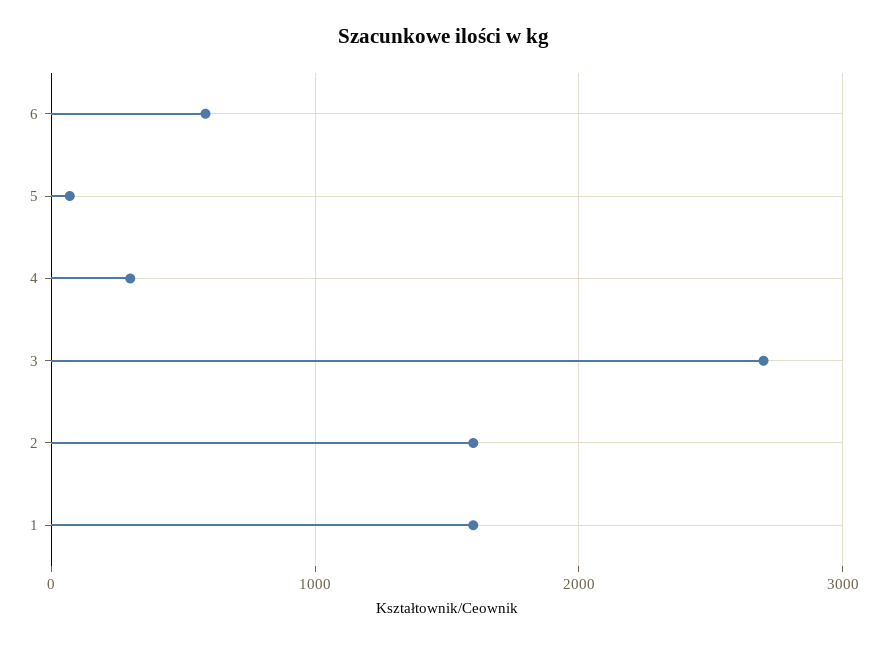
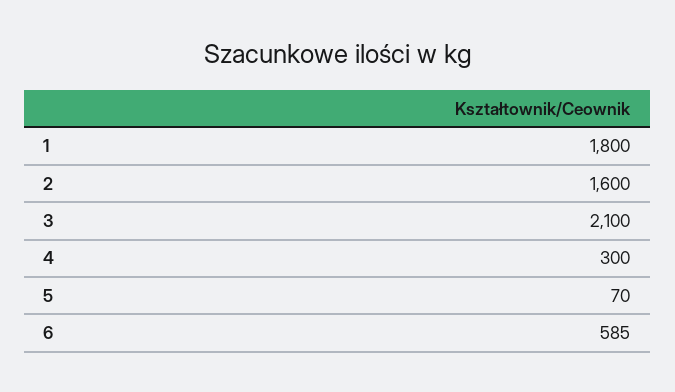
  {
    "6": 585,
    "5": 70,
    "4": 300,
-   "3": 2700,
+   "3": 2100,
    "2": 1600,
-   "1": 1600
+   "1": 1800
  }

